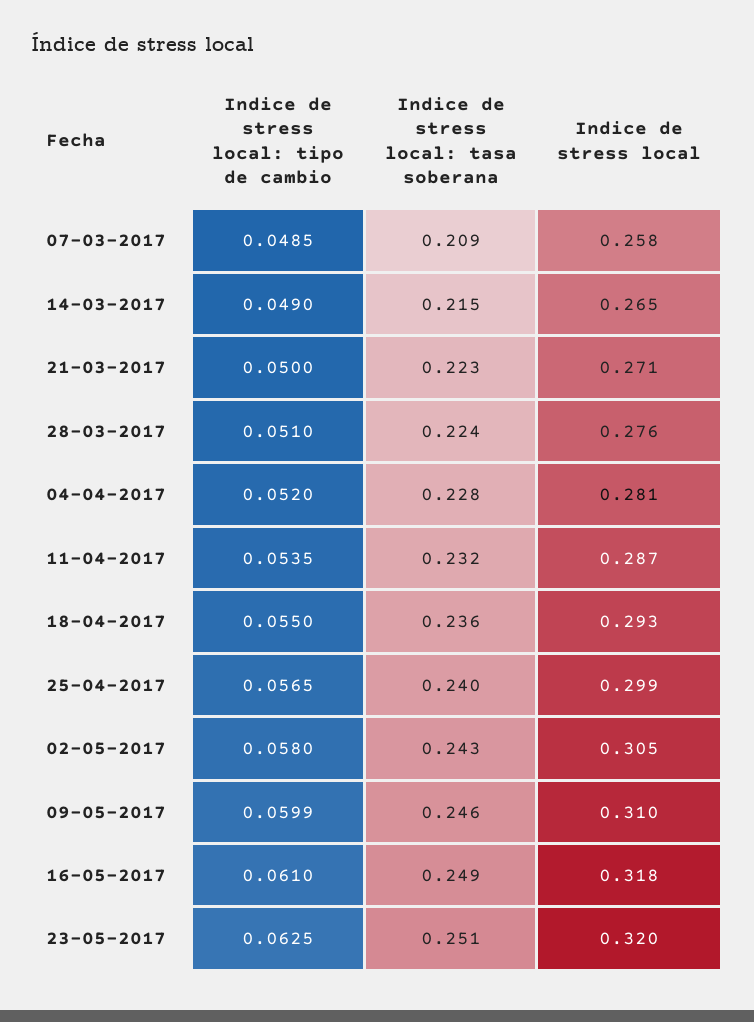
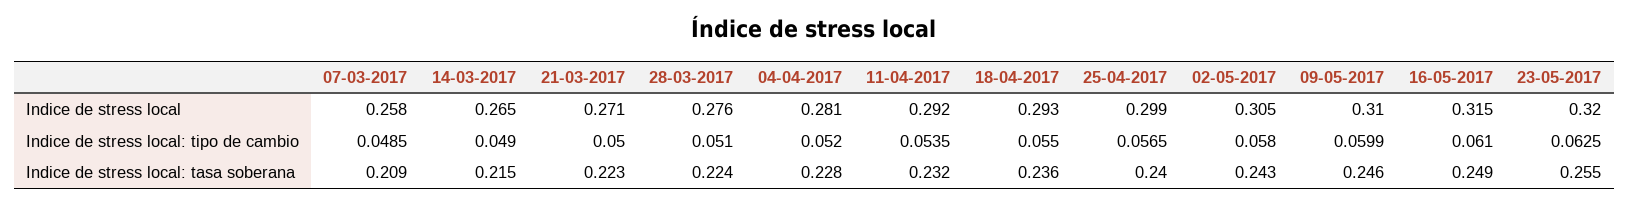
  {
    "Indice de stress local: tipo de cambio": {
      "07-03-2017": 0.0485,
      "14-03-2017": 0.049,
      "21-03-2017": 0.05,
      "28-03-2017": 0.051,
      "04-04-2017": 0.052,
      "11-04-2017": 0.0535,
      "18-04-2017": 0.055,
      "25-04-2017": 0.0565,
      "02-05-2017": 0.058,
      "09-05-2017": 0.0599,
      "16-05-2017": 0.061,
      "23-05-2017": 0.0625
    },
    "Indice de stress local: tasa soberana": {
      "07-03-2017": 0.209,
      "14-03-2017": 0.215,
      "21-03-2017": 0.223,
      "28-03-2017": 0.224,
      "04-04-2017": 0.228,
      "11-04-2017": 0.232,
      "18-04-2017": 0.236,
      "25-04-2017": 0.24,
      "02-05-2017": 0.243,
      "09-05-2017": 0.246,
      "16-05-2017": 0.249,
-     "23-05-2017": 0.251
+     "23-05-2017": 0.255
    },
    "Indice de stress local": {
      "07-03-2017": 0.258,
      "14-03-2017": 0.265,
      "21-03-2017": 0.271,
      "28-03-2017": 0.276,
      "04-04-2017": 0.281,
-     "11-04-2017": 0.287,
+     "11-04-2017": 0.292,
      "18-04-2017": 0.293,
      "25-04-2017": 0.299,
      "02-05-2017": 0.305,
      "09-05-2017": 0.31,
-     "16-05-2017": 0.318,
+     "16-05-2017": 0.315,
      "23-05-2017": 0.32
    }
  }

